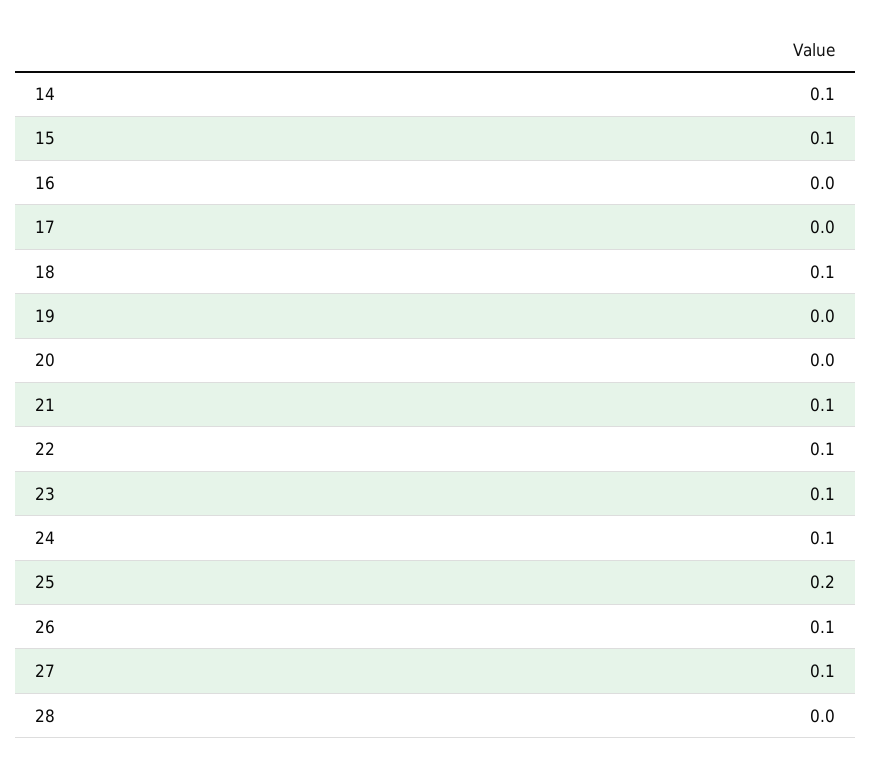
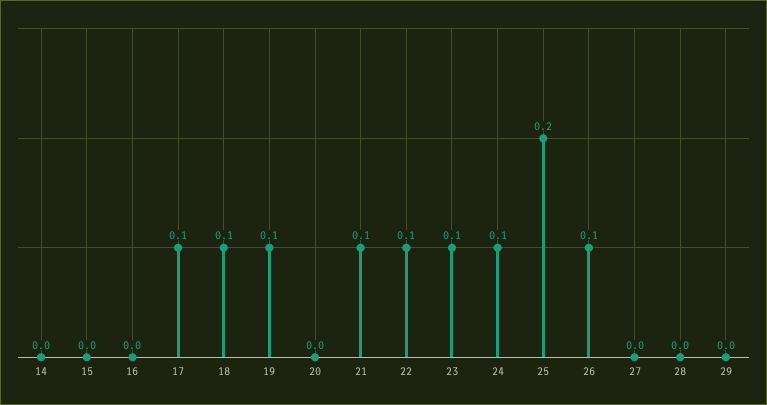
  {
-   "14": 0.1,
+   "14": 0,
-   "15": 0.1,
+   "15": 0,
    "16": 0,
-   "17": 0,
+   "17": 0.1,
    "18": 0.1,
-   "19": 0,
+   "19": 0.1,
    "20": 0,
    "21": 0.1,
    "22": 0.1,
    "23": 0.1,
    "24": 0.1,
    "25": 0.2,
    "26": 0.1,
-   "27": 0.1,
+   "27": 0,
-   "28": 0
+   "28": 0,
+   "29": 0
  }

